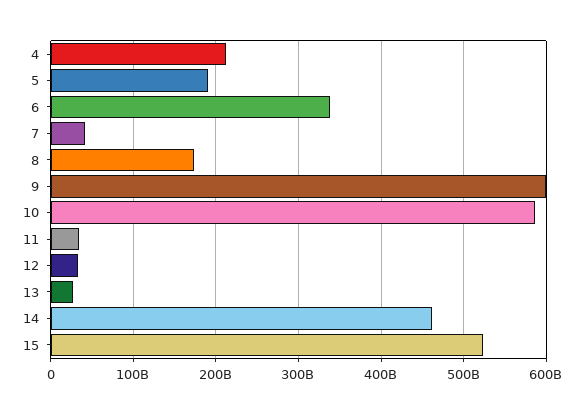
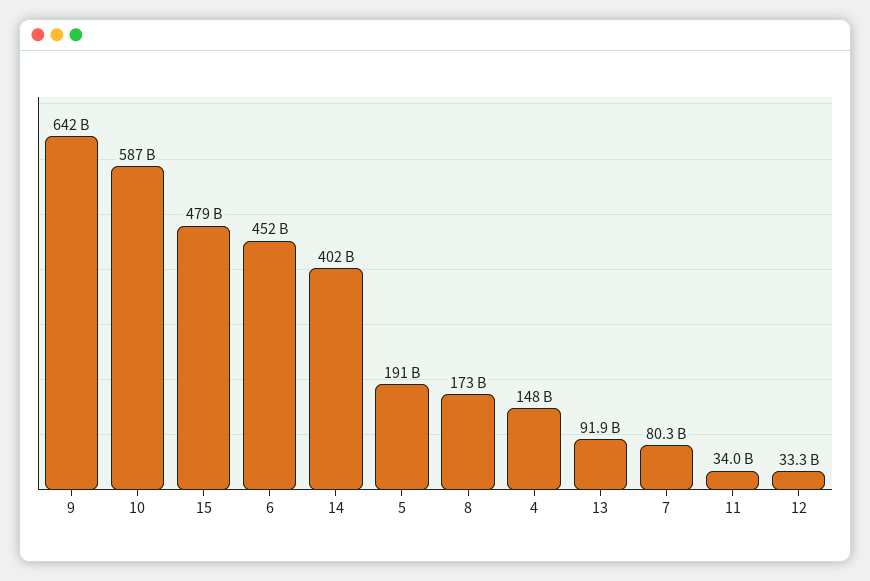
  {
-   "4": 210000000000,
+   "4": 148000000000,
    "5": 191000000000,
-   "6": 340000000000,
+   "6": 452000000000,
-   "7": 40000000000,
+   "7": 80300000000,
    "8": 173000000000,
-   "9": 600000000000,
+   "9": 642000000000,
    "10": 587000000000,
    "11": 34000000000,
    "12": 33300000000,
-   "13": 30000000000,
+   "13": 91900000000,
-   "14": 460000000000,
+   "14": 402000000000,
-   "15": 520000000000
+   "15": 479000000000
  }

